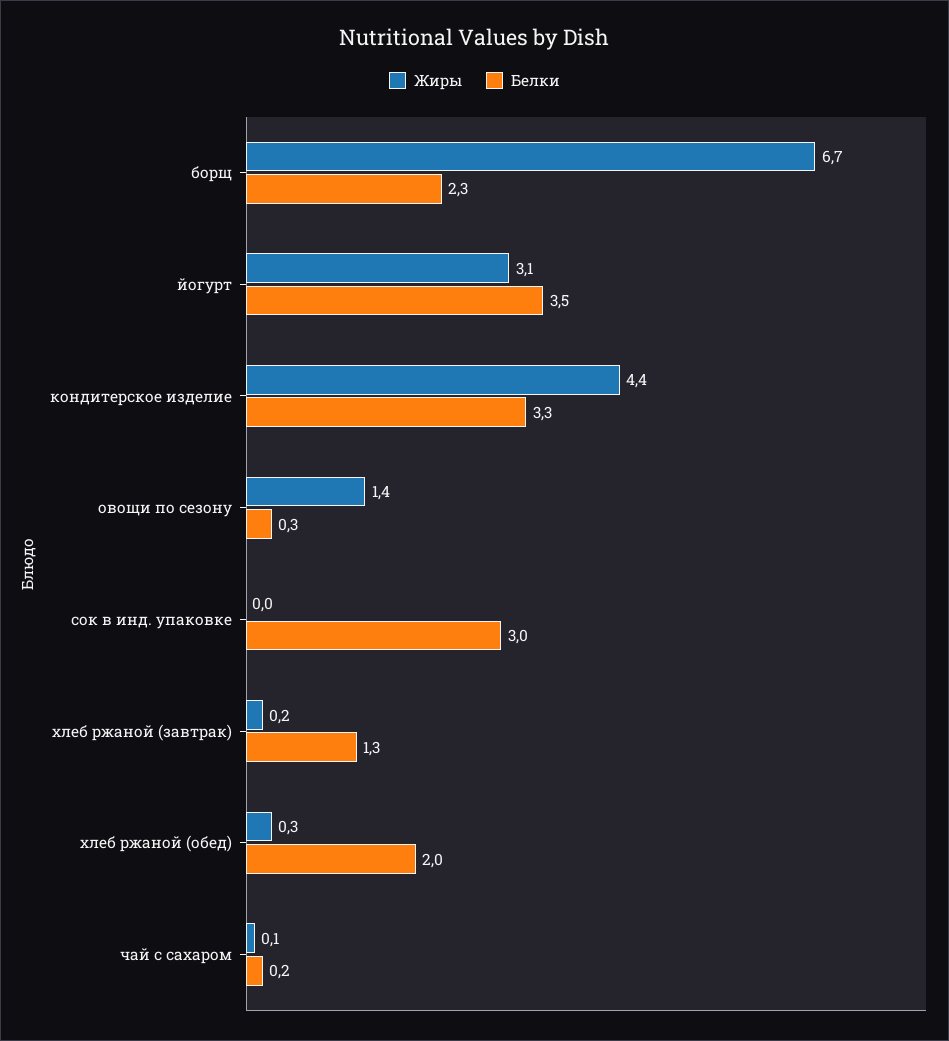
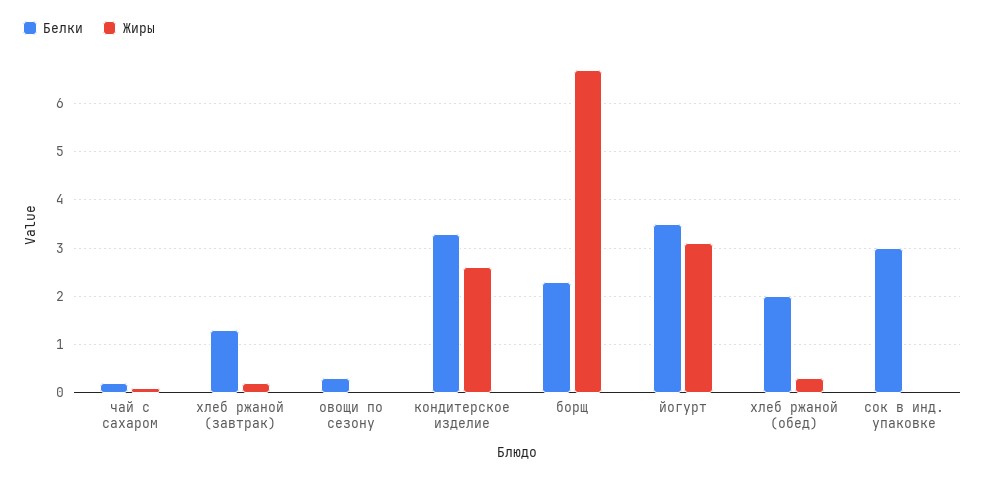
  {
    "Жиры": {
      "борщ": 6.7,
      "йогурт": 3.1,
-     "кондитерское изделие": 4.4,
+     "кондитерское изделие": 2.5,
-     "овощи по сезону": 1.4,
+     "овощи по сезону": 0,
      "сок в инд. упаковке": 0,
      "хлеб ржаной (завтрак)": 0.2,
      "хлеб ржаной (обед)": 0.3,
      "чай с сахаром": 0.1
    },
    "Белки": {
      "борщ": 2.3,
      "йогурт": 3.5,
      "кондитерское изделие": 3.3,
      "овощи по сезону": 0.3,
      "сок в инд. упаковке": 3,
      "хлеб ржаной (завтрак)": 1.3,
      "хлеб ржаной (обед)": 2,
      "чай с сахаром": 0.2
    }
  }

